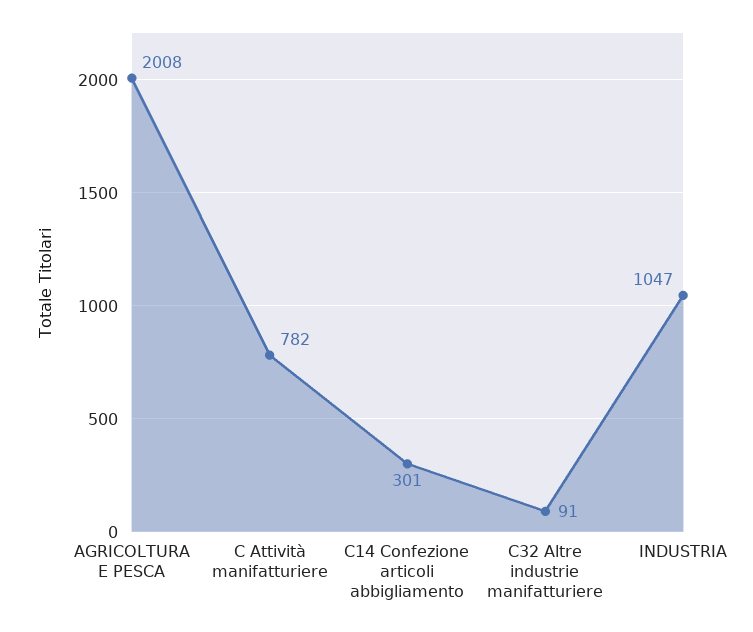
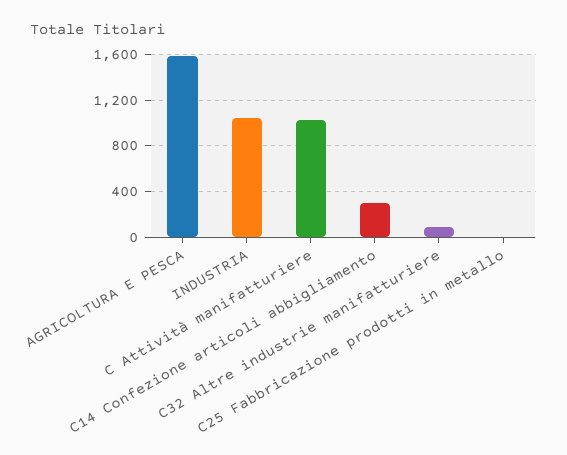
  {
-   "AGRICOLTURA E PESCA": 2008,
+   "AGRICOLTURA E PESCA": 1600,
-   "C Attività manifatturiere": 782,
+   "C Attività manifatturiere": 1000,
    "C14 Confezione articoli abbigliamento": 301,
    "C32 Altre industrie manifatturiere": 91,
-   "INDUSTRIA": 1047
+   "INDUSTRIA": 1047,
+   "C25 Fabbricazione prodotti in metallo": 0
  }

